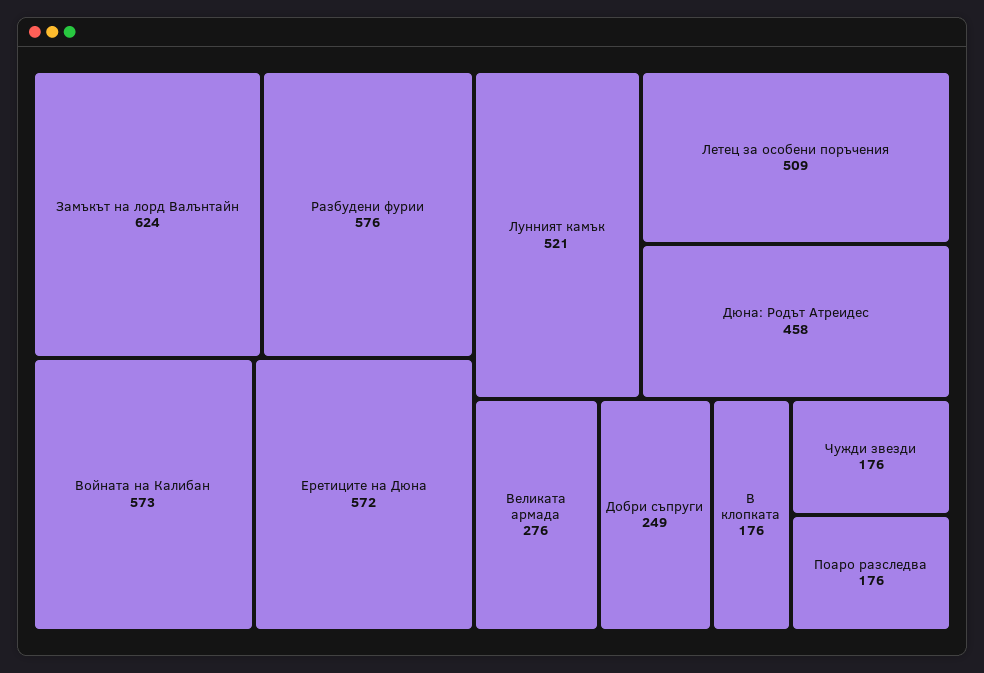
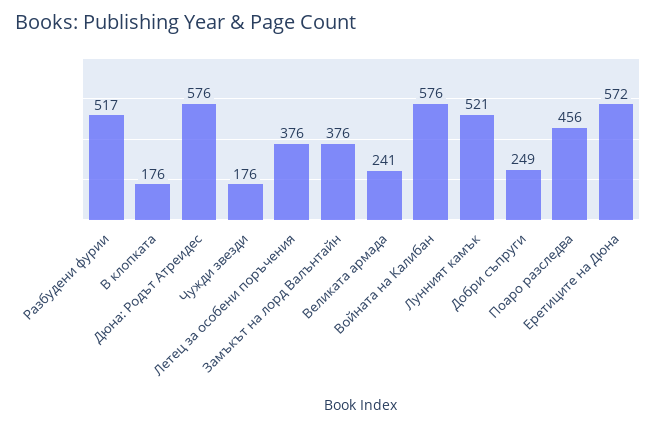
  {
-   "Замъкът на лорд Валънтайн": 624,
+   "Замъкът на лорд Валънтайн": 376,
-   "Разбудени фурии": 576,
+   "Разбудени фурии": 517,
-   "Войната на Калибан": 573,
+   "Войната на Калибан": 576,
    "Еретиците на Дюна": 572,
    "Лунният камък": 521,
-   "Летец за особени поръчения": 509,
+   "Летец за особени поръчения": 376,
-   "Дюна: Родът Атреидес": 458,
+   "Дюна: Родът Атреидес": 576,
-   "Великата армада": 276,
+   "Великата армада": 241,
    "Добри съпруги": 249,
    "В клопката": 176,
    "Чужди звезди": 176,
-   "Поаро разследва": 176
+   "Поаро разследва": 456
  }

